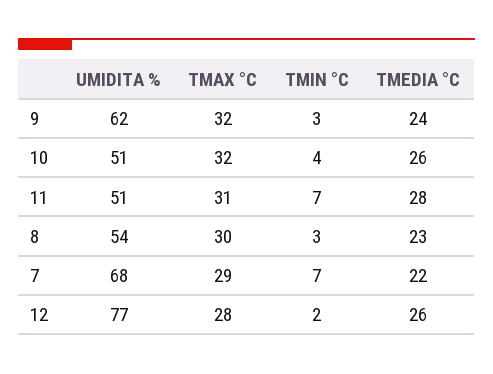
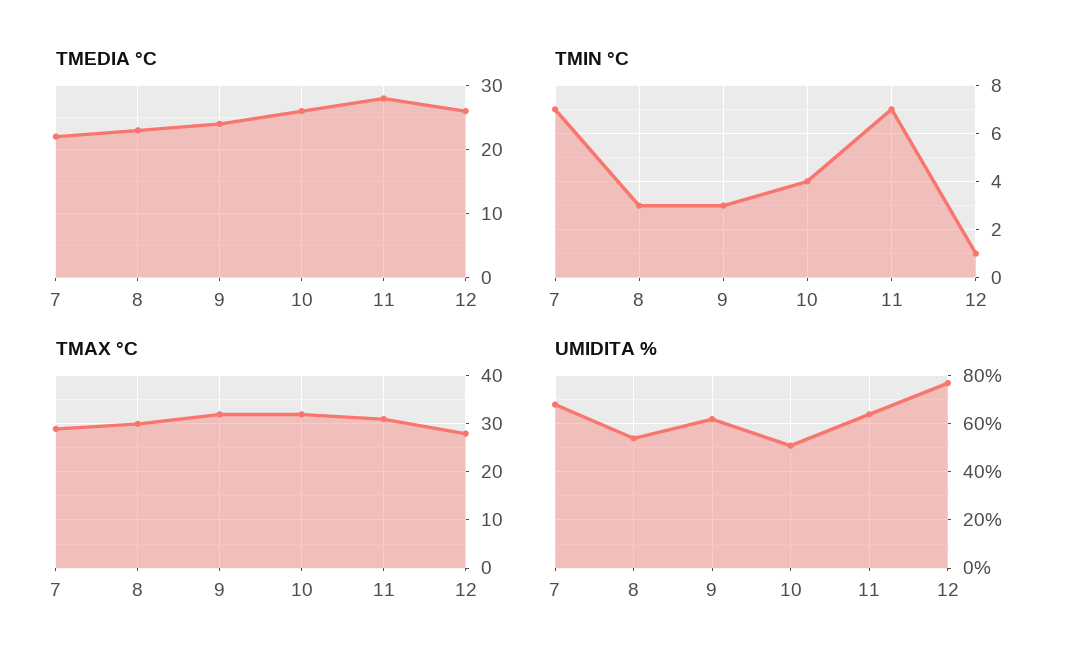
  {
    "UMIDITA %": {
      "9": 62,
      "10": 51,
-     "11": 51,
+     "11": 65,
      "8": 54,
      "7": 68,
      "12": 77
    },
    "TMAX °C": {
      "9": 32,
      "10": 32,
      "11": 31,
      "8": 30,
      "7": 29,
      "12": 28
    },
    "TMIN °C": {
      "9": 3,
      "10": 4,
      "11": 7,
      "8": 3,
      "7": 7,
-     "12": 2
+     "12": 1
    },
    "TMEDIA °C": {
      "9": 24,
      "10": 26,
      "11": 28,
      "8": 23,
      "7": 22,
      "12": 26
    }
  }

